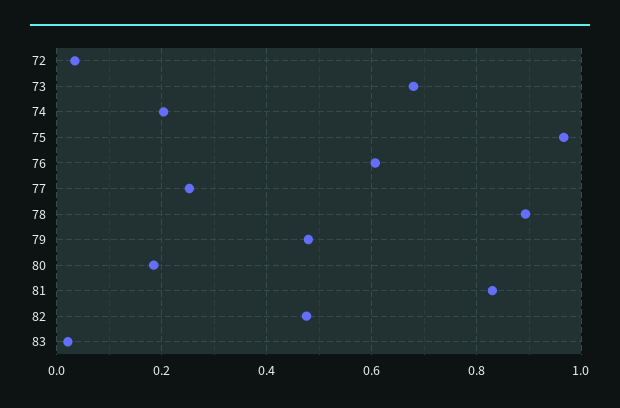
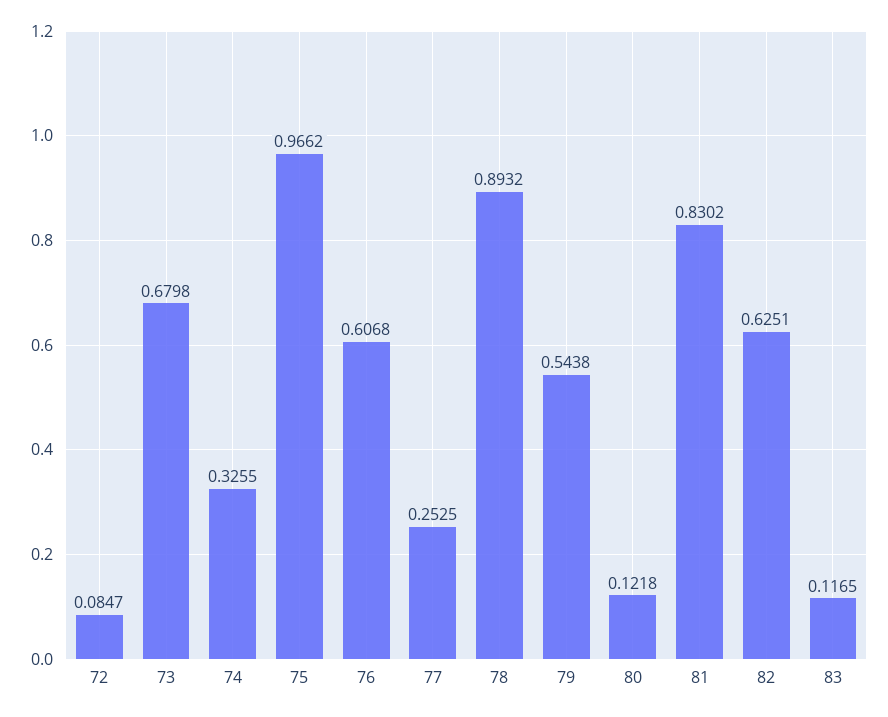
  {
-   "72": 0.04,
+   "72": 0.0847,
    "73": 0.6798,
-   "74": 0.2,
+   "74": 0.3255,
    "75": 0.9662,
    "76": 0.6068,
    "77": 0.2525,
    "78": 0.8932,
-   "79": 0.48,
+   "79": 0.5438,
-   "80": 0.18,
+   "80": 0.1218,
    "81": 0.8302,
-   "82": 0.48,
+   "82": 0.6251,
-   "83": 0.02
+   "83": 0.1165
  }

